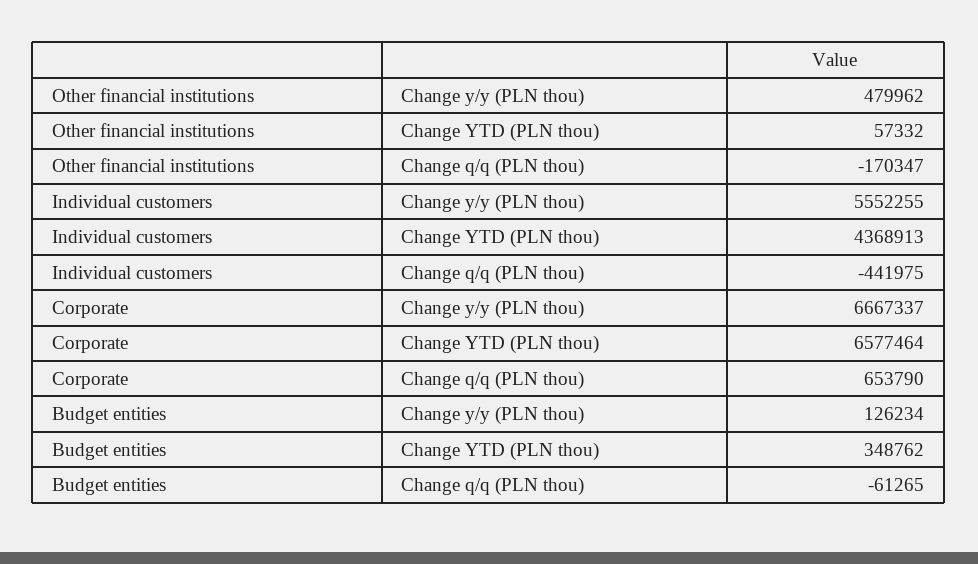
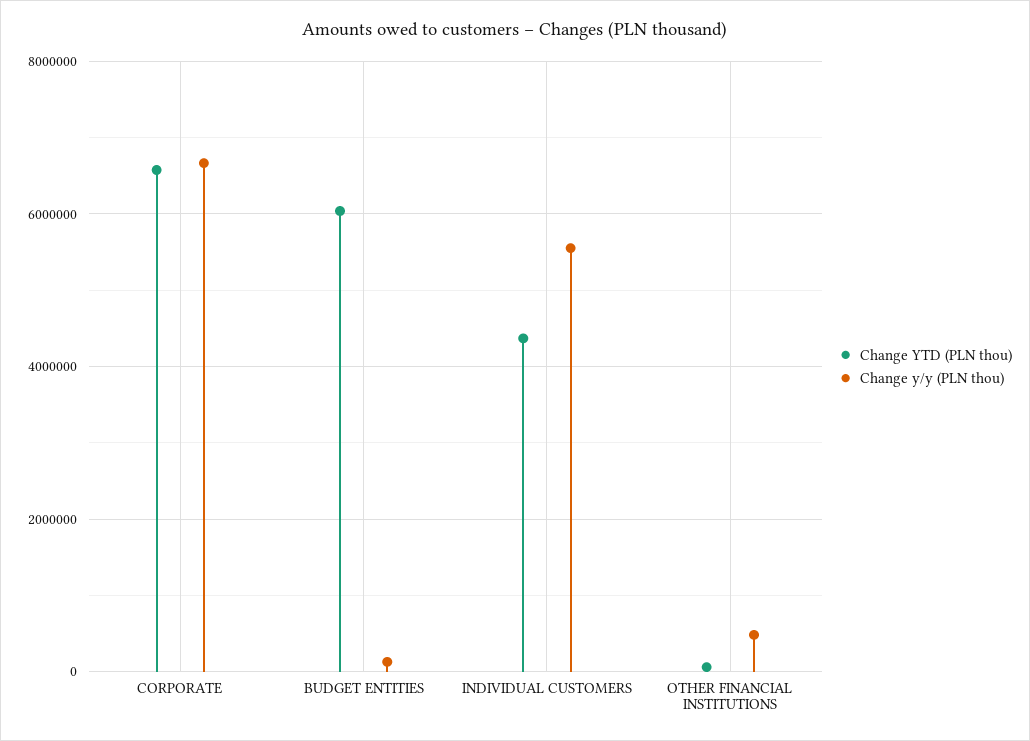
  {
    "Change y/y (PLN thou)": {
      "Other financial institutions": 479962,
      "Individual customers": 5552255,
      "Corporate": 6667337,
      "Budget entities": 126234
    },
    "Change YTD (PLN thou)": {
      "Other financial institutions": 57332,
      "Individual customers": 4368913,
      "Corporate": 6577464,
-     "Budget entities": 348762
+     "Budget entities": 6000000
-   },
+   }
-   "Change q/q (PLN thou)": {
-     "Other financial institutions": -170347,
-     "Individual customers": -441975,
-     "Corporate": 653790,
-     "Budget entities": -61265
-   }
  }

